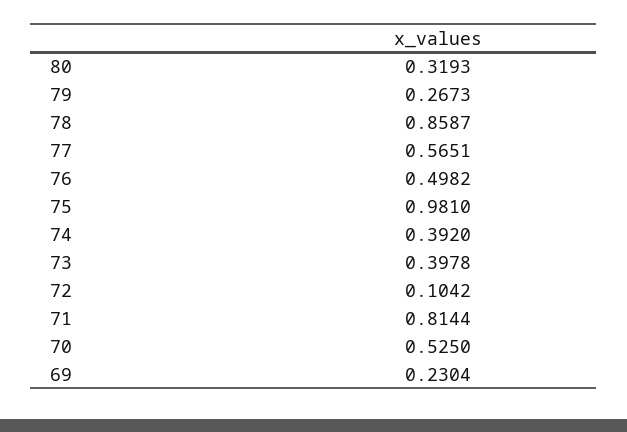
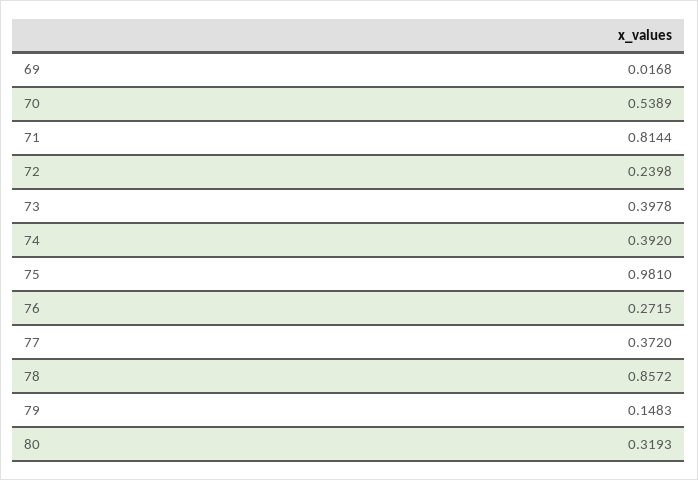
  {
    "80": 0.3193,
-   "79": 0.2673,
+   "79": 0.1483,
-   "78": 0.8587,
+   "78": 0.8572,
-   "77": 0.5651,
+   "77": 0.372,
-   "76": 0.4982,
+   "76": 0.2715,
    "75": 0.981,
    "74": 0.392,
    "73": 0.3978,
-   "72": 0.1042,
+   "72": 0.2398,
    "71": 0.8144,
-   "70": 0.525,
+   "70": 0.5389,
-   "69": 0.2304
+   "69": 0.0168
  }

